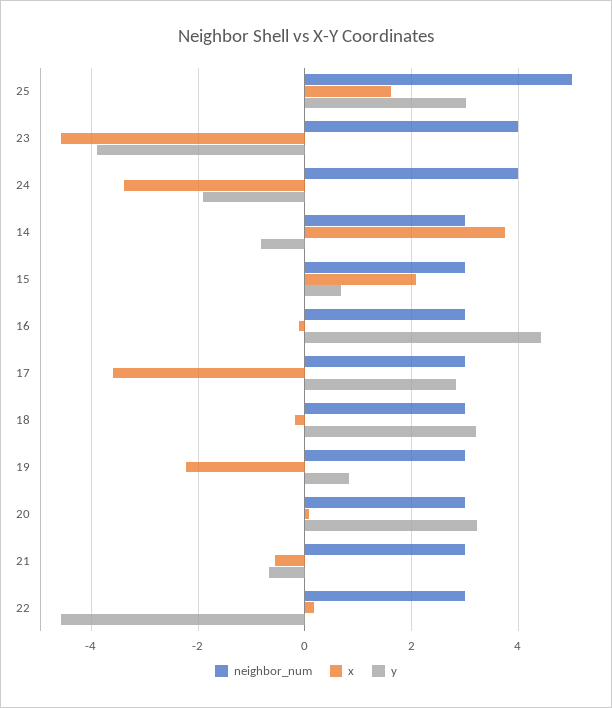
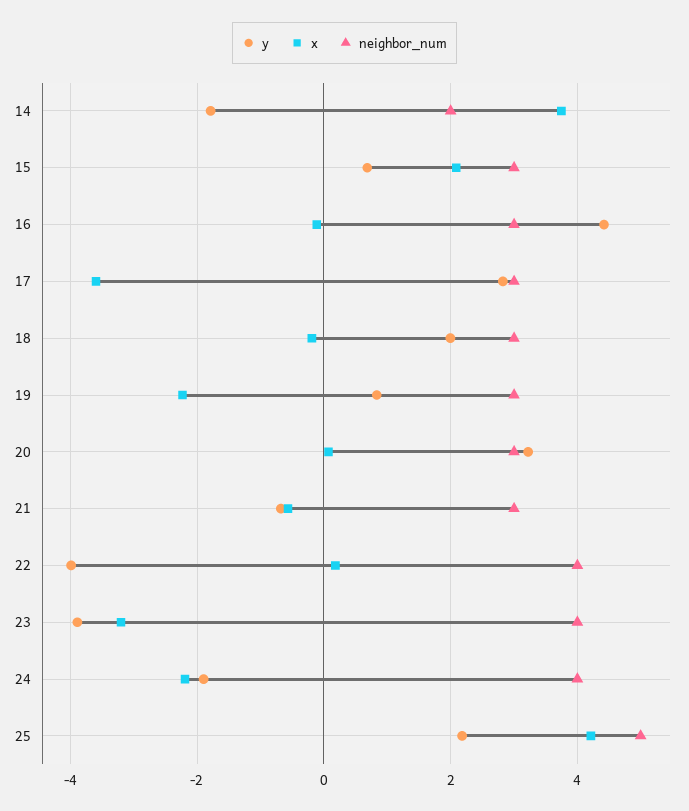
  {
    "neighbor_num": {
      "25": 5,
      "23": 4,
      "24": 4,
-     "14": 3,
+     "14": 2,
      "15": 3,
      "16": 3,
      "17": 3,
      "18": 3,
      "19": 3,
      "20": 3,
      "21": 3,
-     "22": 3
+     "22": 4
    },
    "x": {
-     "25": 1.6,
+     "25": 4.2,
-     "23": -4.6,
+     "23": -3.2,
-     "24": -3.4,
+     "24": -2.2,
      "14": 3.8,
      "15": 2,
      "16": -0.2,
      "17": -3.6,
      "18": -0.2,
      "19": -2.2,
      "20": 0,
      "21": -0.6,
      "22": 0.2
    },
    "y": {
-     "25": 3,
+     "25": 2.2,
      "23": -3.8,
      "24": -2,
-     "14": -0.8,
+     "14": -1.8,
      "15": 0.6,
      "16": 4.4,
      "17": 2.8,
-     "18": 3.2,
+     "18": 2,
      "19": 0.8,
      "20": 3.2,
      "21": -0.6,
-     "22": -4.6
+     "22": -4
    }
  }

